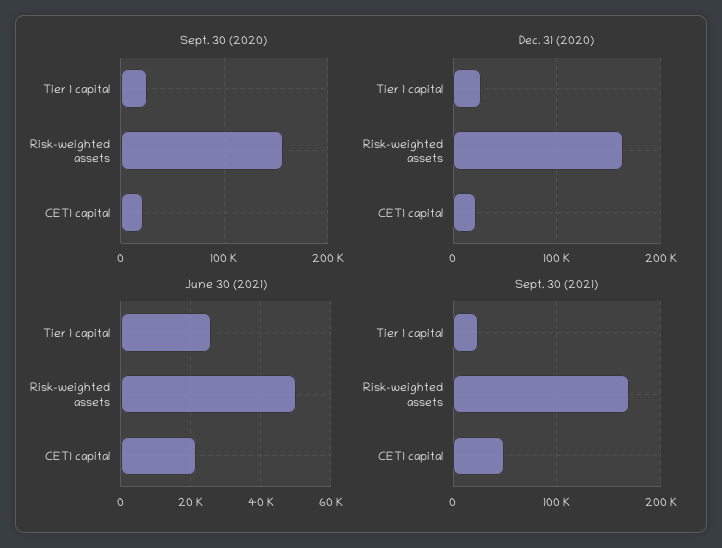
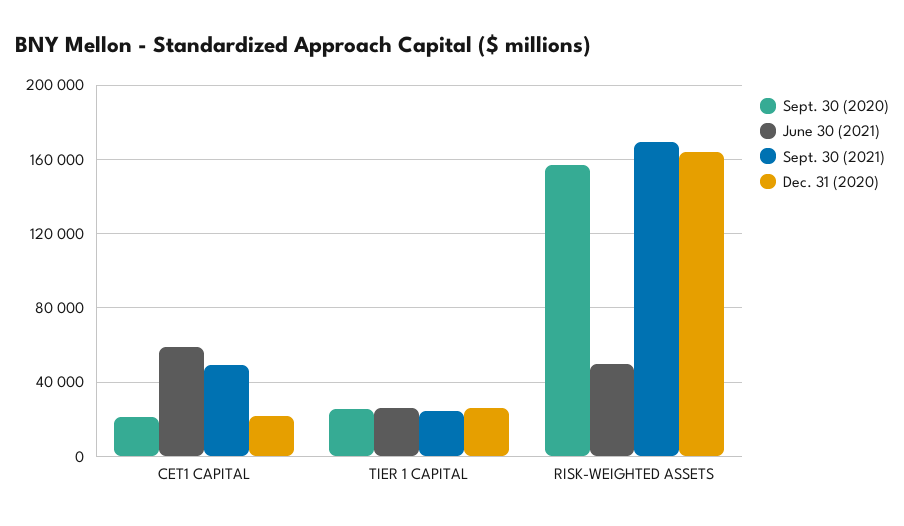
  {
    "Sept. 30 (2020)": {
      "Tier 1 capital": 25000,
      "Risk-weighted assets": 155000,
      "CET1 capital": 20000
    },
    "Dec. 31 (2020)": {
      "Tier 1 capital": 25000,
      "Risk-weighted assets": 165000,
      "CET1 capital": 20000
    },
    "June 30 (2021)": {
      "Tier 1 capital": 26000,
      "Risk-weighted assets": 50000,
-     "CET1 capital": 22000
+     "CET1 capital": 60000
    },
    "Sept. 30 (2021)": {
      "Tier 1 capital": 25000,
      "Risk-weighted assets": 170000,
      "CET1 capital": 50000
    }
  }

